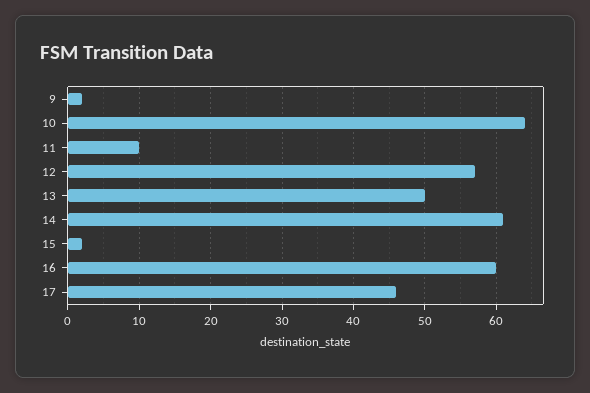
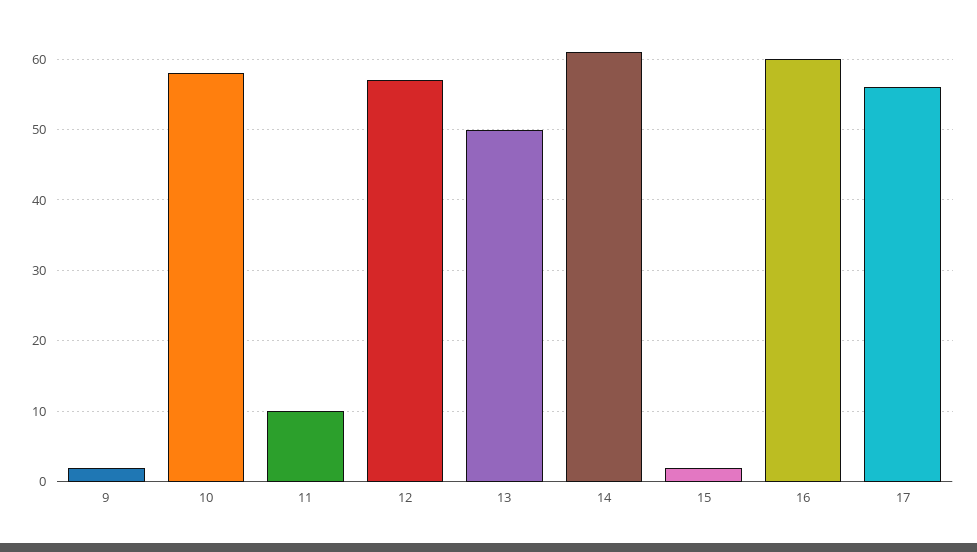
  {
    "9": 2,
-   "10": 64,
+   "10": 58,
    "11": 10,
    "12": 57,
    "13": 50,
    "14": 61,
    "15": 2,
    "16": 60,
-   "17": 46
+   "17": 56
  }

